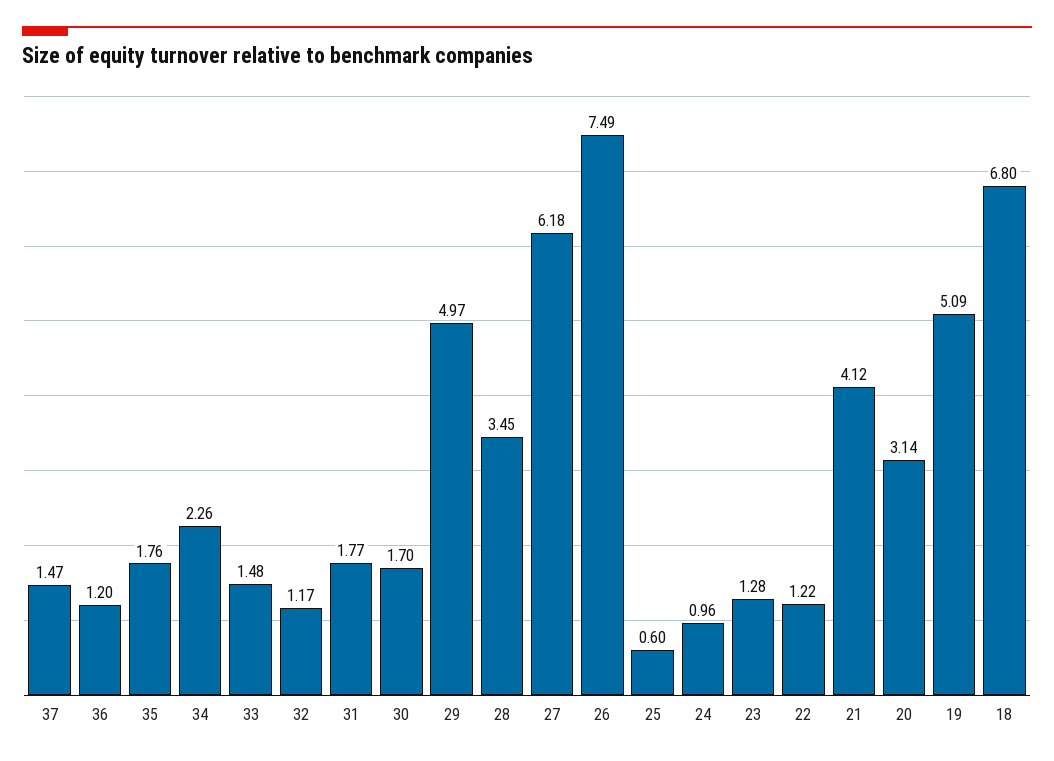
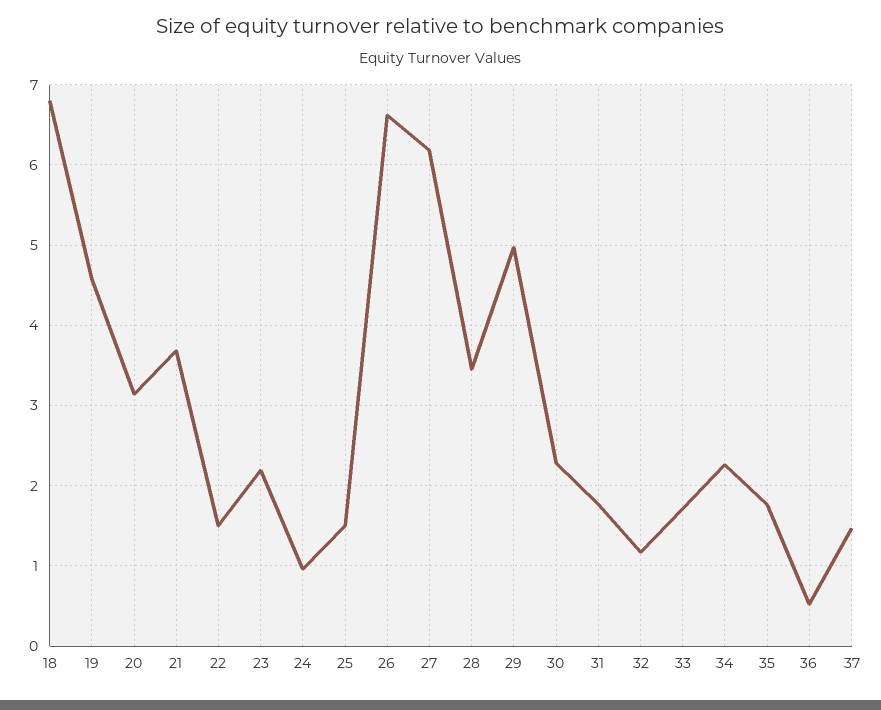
  {
    "37": 1.47,
-   "36": 1.2,
+   "36": 0.5,
    "35": 1.76,
    "34": 2.26,
-   "33": 1.48,
+   "33": 1.7,
    "32": 1.17,
    "31": 1.77,
-   "30": 1.7,
+   "30": 2.3,
    "29": 4.97,
    "28": 3.45,
    "27": 6.18,
-   "26": 7.49,
+   "26": 6.6,
-   "25": 0.6,
+   "25": 1.5,
    "24": 0.96,
-   "23": 1.28,
+   "23": 2.2,
-   "22": 1.22,
+   "22": 1.5,
-   "21": 4.12,
+   "21": 3.7,
    "20": 3.14,
-   "19": 5.09,
+   "19": 4.6,
    "18": 6.8
  }

